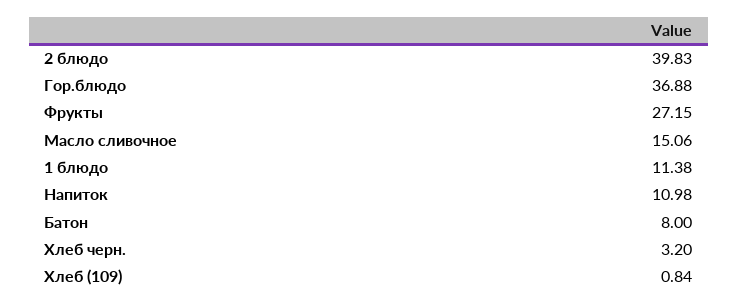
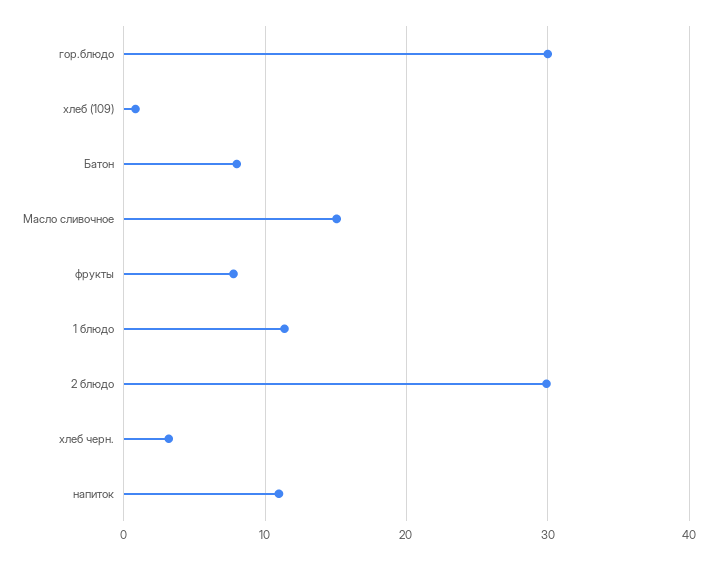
  {
-   "2 блюдо": 39.83,
+   "2 блюдо": 30,
-   "Гор.блюдо": 36.88,
+   "Гор.блюдо": 30,
-   "Фрукты": 27.15,
+   "Фрукты": 8,
    "Масло сливочное": 15.06,
    "1 блюдо": 11.38,
    "Напиток": 10.98,
    "Батон": 8,
    "Хлеб черн.": 3.2,
    "Хлеб (109)": 0.84
  }

